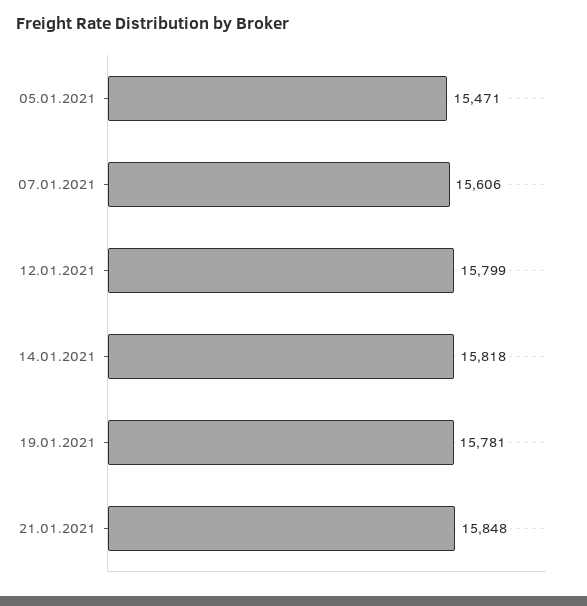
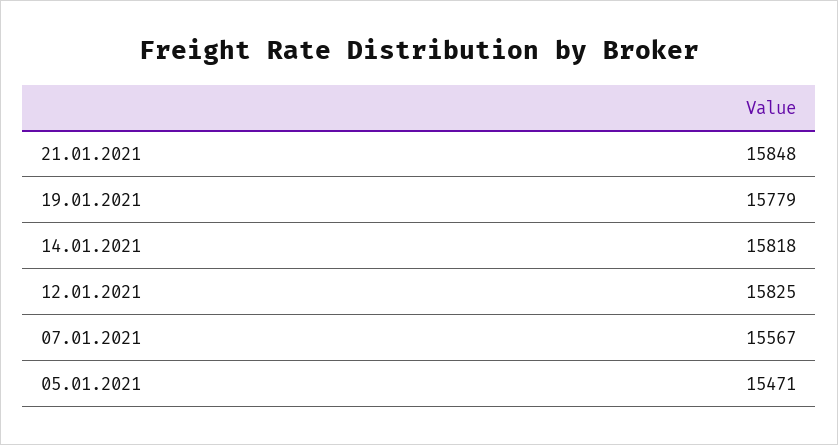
  {
    "05.01.2021": 15471,
-   "07.01.2021": 15606,
+   "07.01.2021": 15567,
-   "12.01.2021": 15799,
+   "12.01.2021": 15825,
    "14.01.2021": 15818,
-   "19.01.2021": 15781,
+   "19.01.2021": 15779,
    "21.01.2021": 15848
  }

